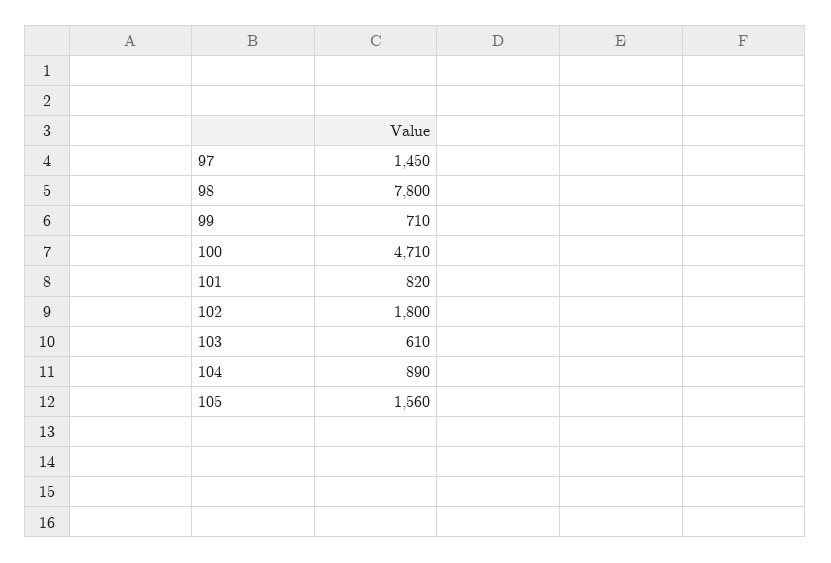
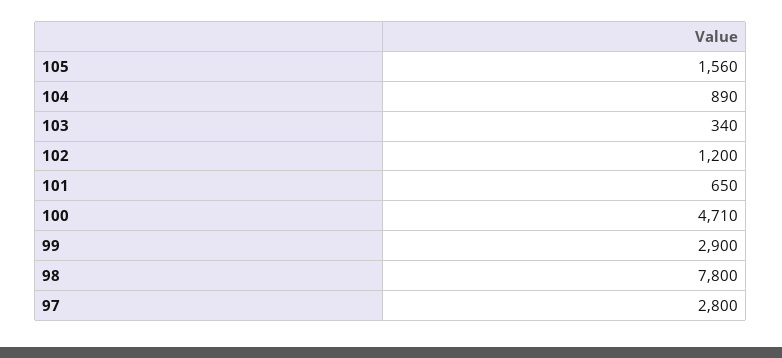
  {
-   "97": 1450,
+   "97": 2800,
    "98": 7800,
-   "99": 710,
+   "99": 2900,
    "100": 4710,
-   "101": 820,
+   "101": 650,
-   "102": 1800,
+   "102": 1200,
-   "103": 610,
+   "103": 340,
    "104": 890,
    "105": 1560
  }

